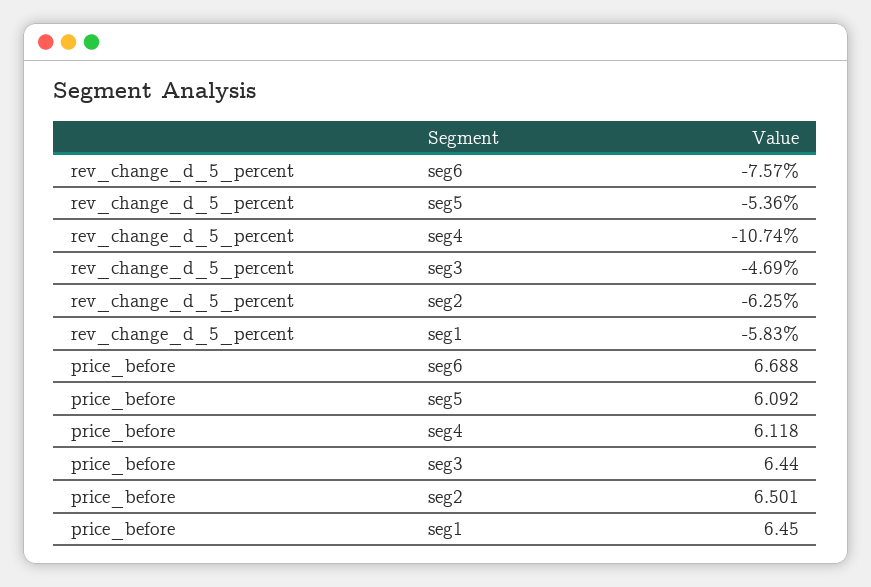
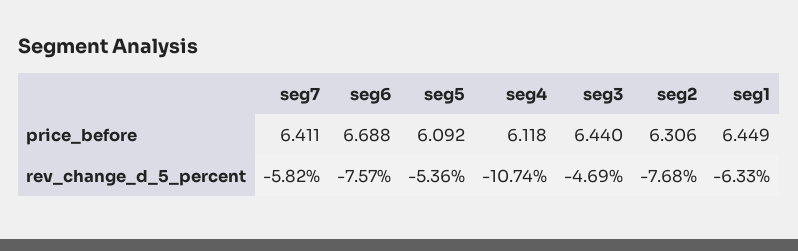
  {
    "rev_change_d_5_percent": {
      "seg6": -7.57,
      "seg5": -5.36,
      "seg4": -10.74,
      "seg3": -4.69,
-     "seg2": -6.25,
+     "seg2": -7.68,
-     "seg1": -5.83
+     "seg1": -6.33,
+     "seg7": -5.82
    },
    "price_before": {
      "seg6": 6.688,
      "seg5": 6.092,
      "seg4": 6.118,
      "seg3": 6.44,
-     "seg2": 6.501,
+     "seg2": 6.306,
-     "seg1": 6.45
+     "seg1": 6.449,
+     "seg7": 6.411
    }
  }

